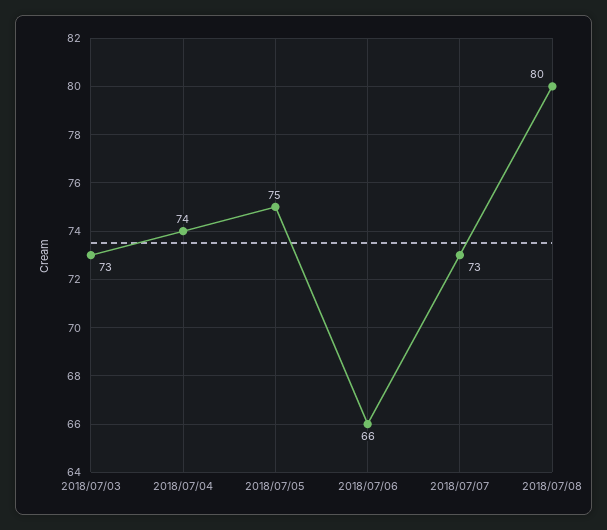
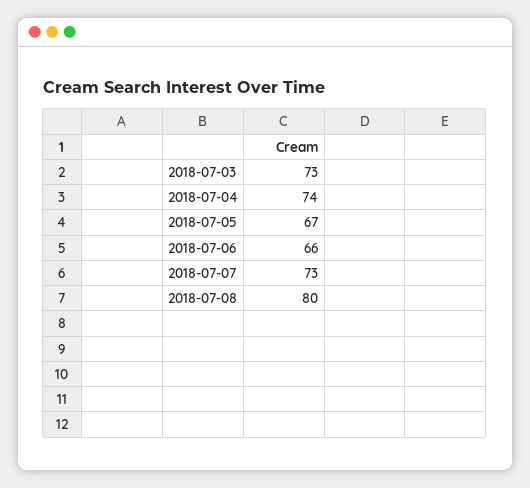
  {
    "2018/07/03": 73,
    "2018/07/04": 74,
-   "2018/07/05": 75,
+   "2018/07/05": 67,
    "2018/07/06": 66,
    "2018/07/07": 73,
    "2018/07/08": 80
  }

